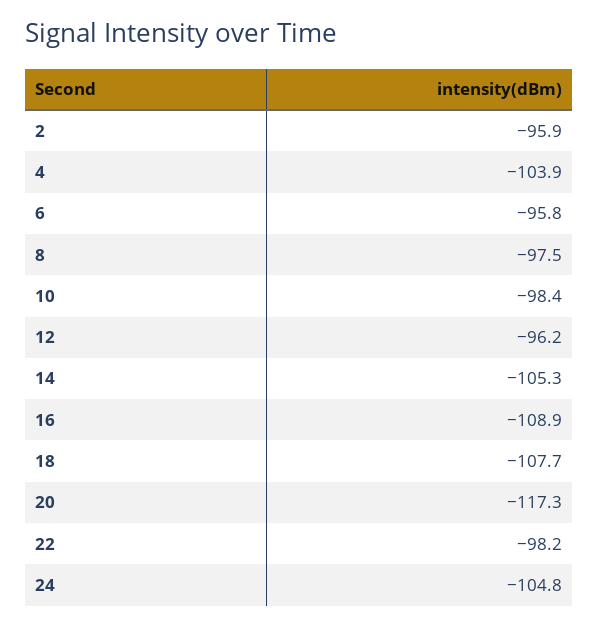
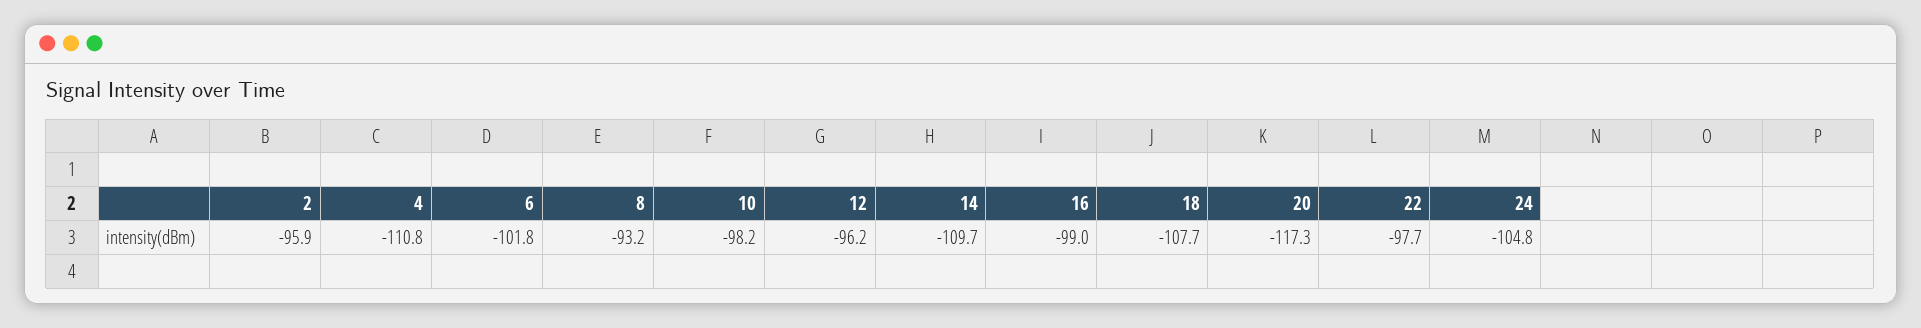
  {
    "2": -95.9,
-   "4": -103.9,
+   "4": -110.8,
-   "6": -95.8,
+   "6": -101.8,
-   "8": -97.5,
+   "8": -93.2,
-   "10": -98.4,
+   "10": -98.2,
    "12": -96.2,
-   "14": -105.3,
+   "14": -109.7,
-   "16": -108.9,
+   "16": -99,
    "18": -107.7,
    "20": -117.3,
-   "22": -98.2,
+   "22": -97.7,
    "24": -104.8
  }

